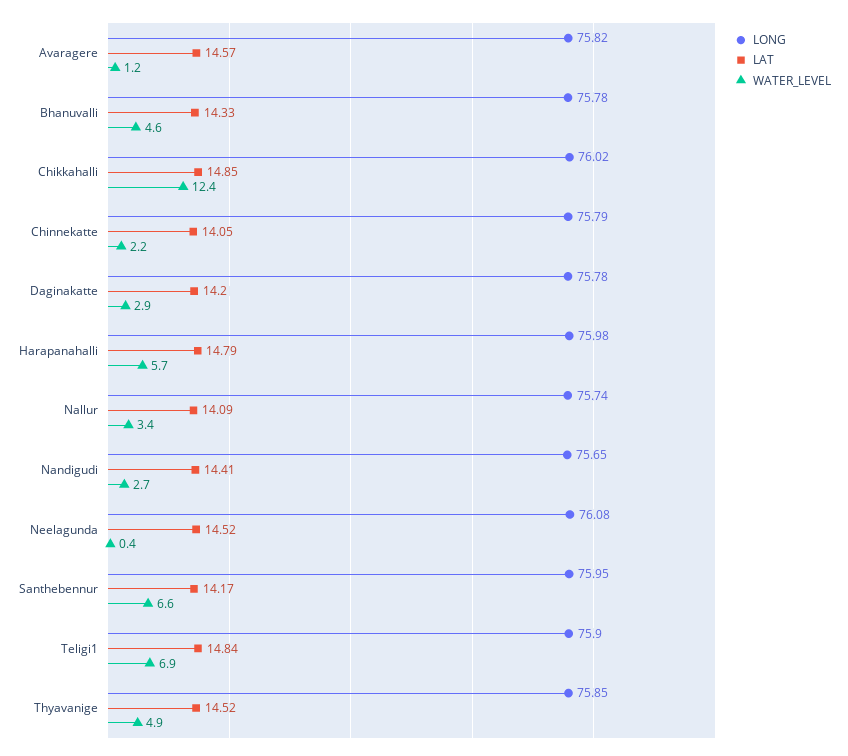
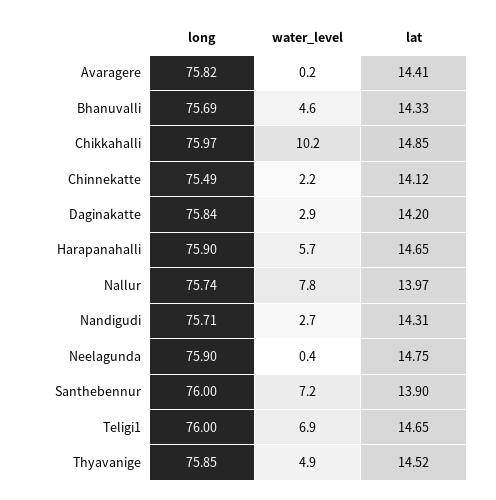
  {
    "LONG": {
      "Avaragere": 75.82,
-     "Bhanuvalli": 75.78,
+     "Bhanuvalli": 75.69,
-     "Chikkahalli": 76.02,
+     "Chikkahalli": 75.97,
-     "Chinnekatte": 75.79,
+     "Chinnekatte": 75.49,
-     "Daginakatte": 75.78,
+     "Daginakatte": 75.84,
-     "Harapanahalli": 75.98,
+     "Harapanahalli": 75.9,
      "Nallur": 75.74,
-     "Nandigudi": 75.65,
+     "Nandigudi": 75.71,
-     "Neelagunda": 76.08,
+     "Neelagunda": 75.9,
-     "Santhebennur": 75.95,
+     "Santhebennur": 76,
-     "Teligi1": 75.9,
+     "Teligi1": 76,
      "Thyavanige": 75.85
    },
    "LAT": {
-     "Avaragere": 14.57,
+     "Avaragere": 14.41,
      "Bhanuvalli": 14.33,
      "Chikkahalli": 14.85,
-     "Chinnekatte": 14.05,
+     "Chinnekatte": 14.12,
      "Daginakatte": 14.2,
-     "Harapanahalli": 14.79,
+     "Harapanahalli": 14.65,
-     "Nallur": 14.09,
+     "Nallur": 13.97,
-     "Nandigudi": 14.41,
+     "Nandigudi": 14.31,
-     "Neelagunda": 14.52,
+     "Neelagunda": 14.75,
-     "Santhebennur": 14.17,
+     "Santhebennur": 13.9,
-     "Teligi1": 14.84,
+     "Teligi1": 14.65,
      "Thyavanige": 14.52
    },
    "WATER_LEVEL": {
-     "Avaragere": 1.2,
+     "Avaragere": 0.2,
      "Bhanuvalli": 4.6,
-     "Chikkahalli": 12.4,
+     "Chikkahalli": 10.2,
      "Chinnekatte": 2.2,
      "Daginakatte": 2.9,
      "Harapanahalli": 5.7,
-     "Nallur": 3.4,
+     "Nallur": 7.8,
      "Nandigudi": 2.7,
      "Neelagunda": 0.4,
-     "Santhebennur": 6.6,
+     "Santhebennur": 7.2,
      "Teligi1": 6.9,
      "Thyavanige": 4.9
    }
  }

